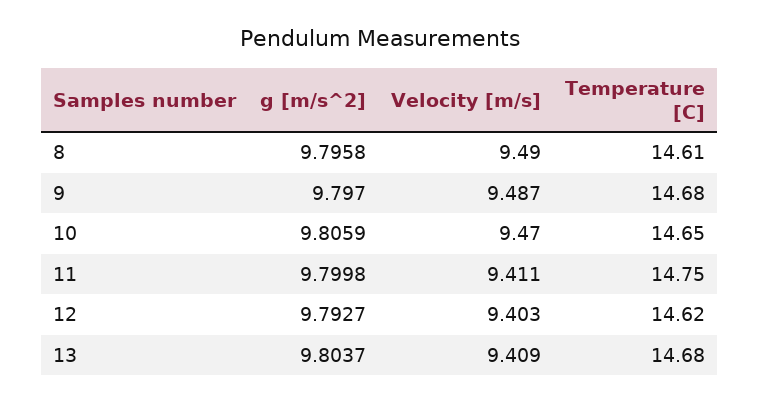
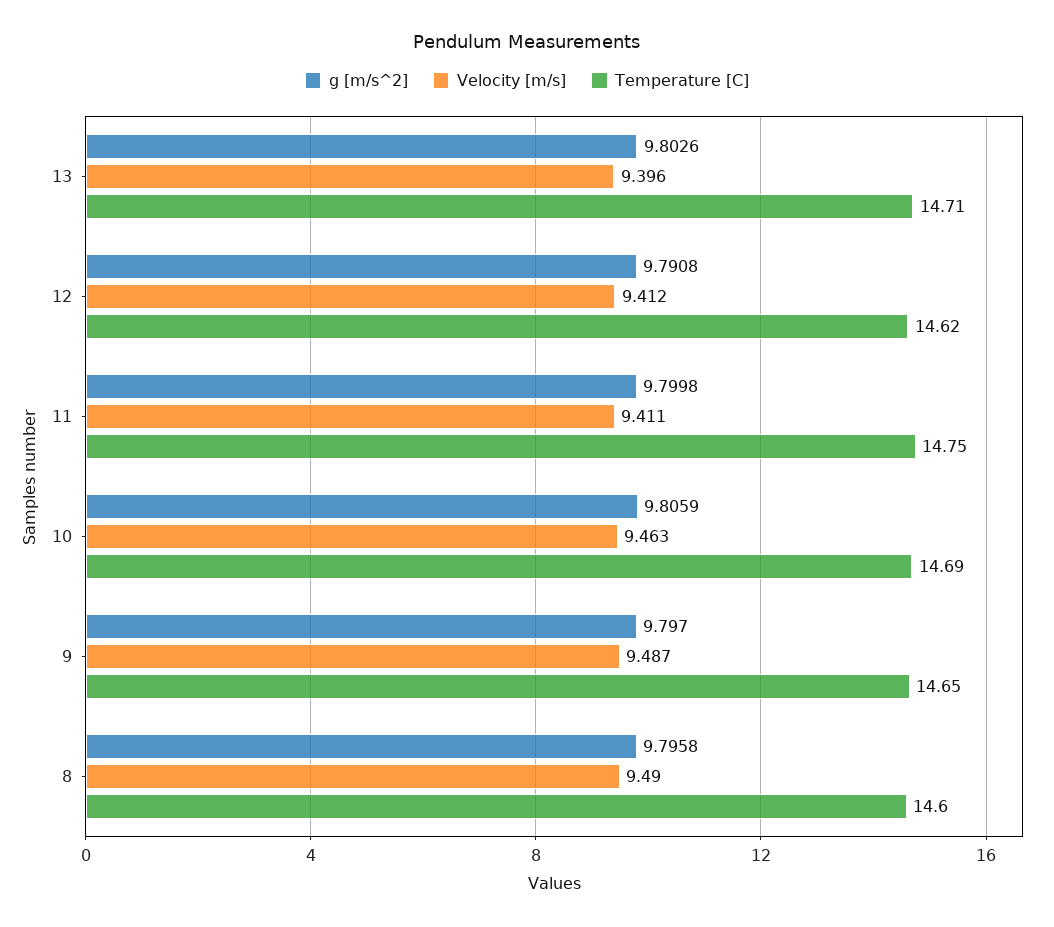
  {
    "g [m/s^2]": {
      "8": 9.7958,
      "9": 9.797,
      "10": 9.8059,
      "11": 9.7998,
-     "12": 9.7927,
+     "12": 9.7908,
-     "13": 9.8037
+     "13": 9.8026
    },
    "Velocity [m/s]": {
      "8": 9.49,
      "9": 9.487,
-     "10": 9.47,
+     "10": 9.463,
      "11": 9.411,
-     "12": 9.403,
+     "12": 9.412,
-     "13": 9.409
+     "13": 9.396
    },
    "Temperature [C]": {
-     "8": 14.61,
+     "8": 14.6,
-     "9": 14.68,
+     "9": 14.65,
-     "10": 14.65,
+     "10": 14.69,
      "11": 14.75,
      "12": 14.62,
-     "13": 14.68
+     "13": 14.71
    }
  }

